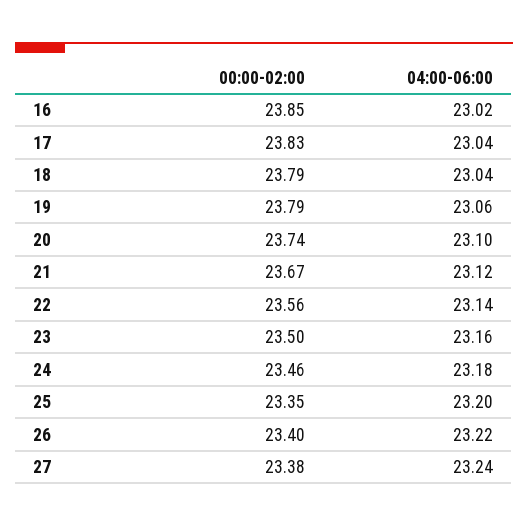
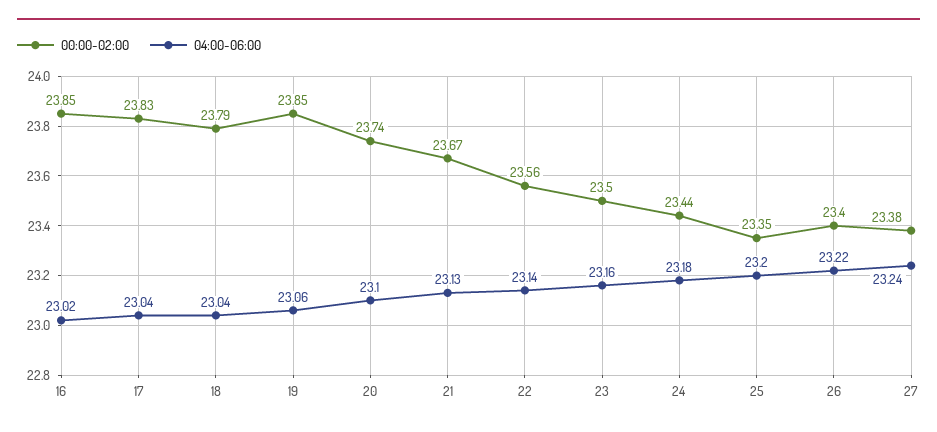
  {
    "00:00-02:00": {
      "16": 23.85,
      "17": 23.83,
      "18": 23.79,
-     "19": 23.79,
+     "19": 23.85,
      "20": 23.74,
      "21": 23.67,
      "22": 23.56,
      "23": 23.5,
-     "24": 23.46,
+     "24": 23.44,
      "25": 23.35,
      "26": 23.4,
      "27": 23.38
    },
    "04:00-06:00": {
      "16": 23.02,
      "17": 23.04,
      "18": 23.04,
      "19": 23.06,
      "20": 23.1,
-     "21": 23.12,
+     "21": 23.13,
      "22": 23.14,
      "23": 23.16,
      "24": 23.18,
      "25": 23.2,
      "26": 23.22,
      "27": 23.24
    }
  }

